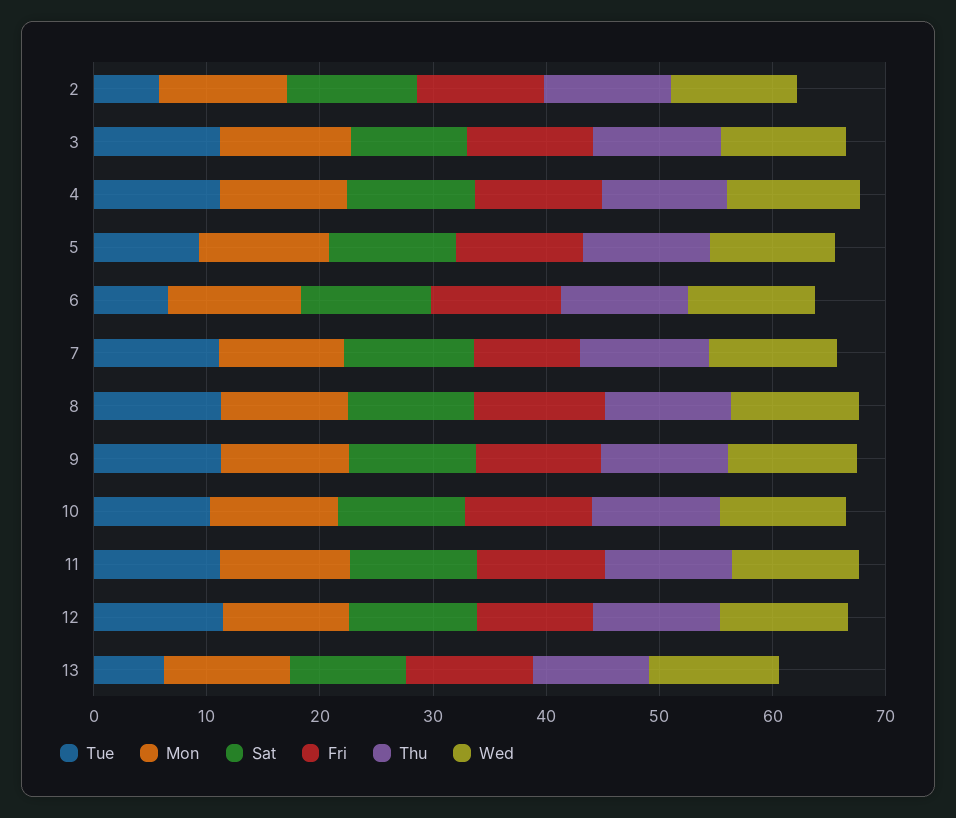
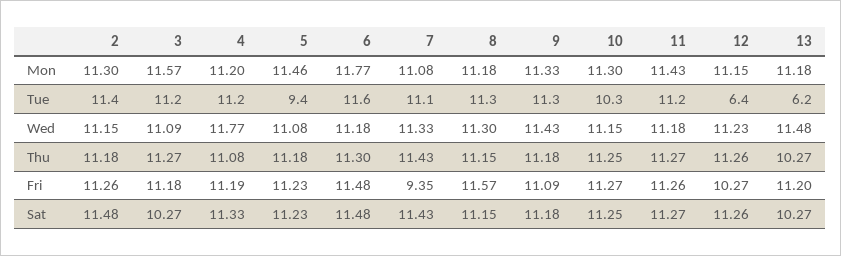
  {
    "Tue": {
-     "2": 6,
+     "2": 11.4,
      "3": 11.2,
      "4": 11.2,
      "5": 9.4,
-     "6": 6,
+     "6": 11.6,
      "7": 11.1,
      "8": 11.3,
      "9": 11.3,
      "10": 10.3,
      "11": 11.2,
-     "12": 12,
+     "12": 6.4,
      "13": 6.2
    },
    "Mon": {
      "2": 11.3,
      "3": 11.57,
      "4": 11.2,
      "5": 11.46,
      "6": 11.77,
      "7": 11.08,
      "8": 11.18,
      "9": 11.33,
      "10": 11.3,
      "11": 11.43,
      "12": 11.15,
      "13": 11.18
    },
    "Sat": {
      "2": 11.48,
      "3": 10.27,
      "4": 11.33,
      "5": 11.23,
      "6": 11.48,
      "7": 11.43,
      "8": 11.15,
      "9": 11.18,
      "10": 11.25,
      "11": 11.27,
      "12": 11.26,
      "13": 10.27
    },
    "Fri": {
      "2": 11.26,
      "3": 11.18,
      "4": 11.19,
      "5": 11.23,
      "6": 11.48,
      "7": 9.35,
      "8": 11.57,
      "9": 11.09,
      "10": 11.27,
      "11": 11.26,
      "12": 10.27,
      "13": 11.2
    },
    "Thu": {
      "2": 11.18,
      "3": 11.27,
      "4": 11.08,
      "5": 11.18,
      "6": 11.3,
      "7": 11.43,
      "8": 11.15,
      "9": 11.18,
      "10": 11.25,
      "11": 11.27,
      "12": 11.26,
      "13": 10.27
    },
    "Wed": {
      "2": 11.15,
      "3": 11.09,
      "4": 11.77,
      "5": 11.08,
      "6": 11.18,
      "7": 11.33,
      "8": 11.3,
      "9": 11.43,
      "10": 11.15,
      "11": 11.18,
      "12": 11.23,
      "13": 11.48
    }
  }

